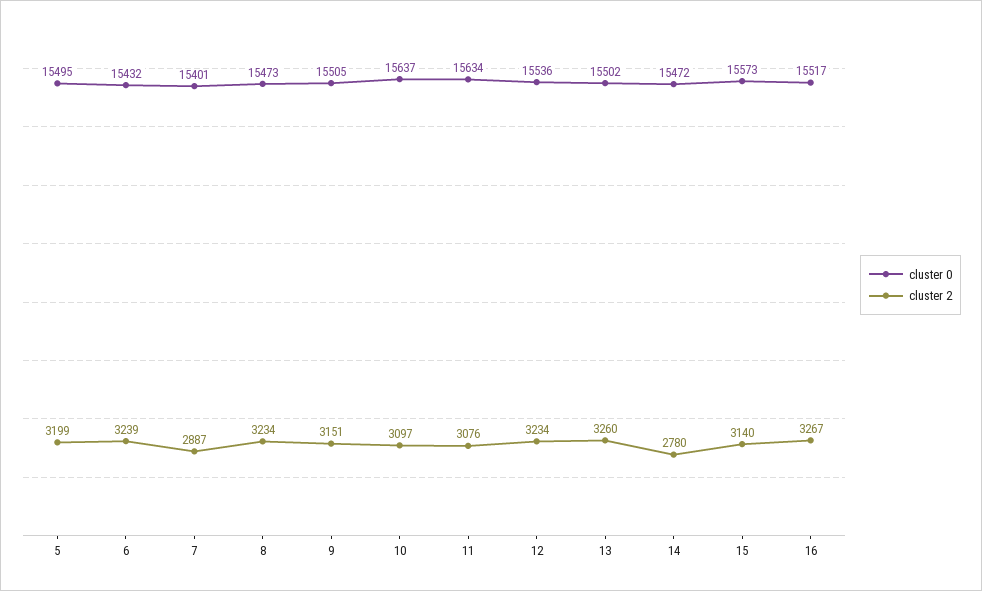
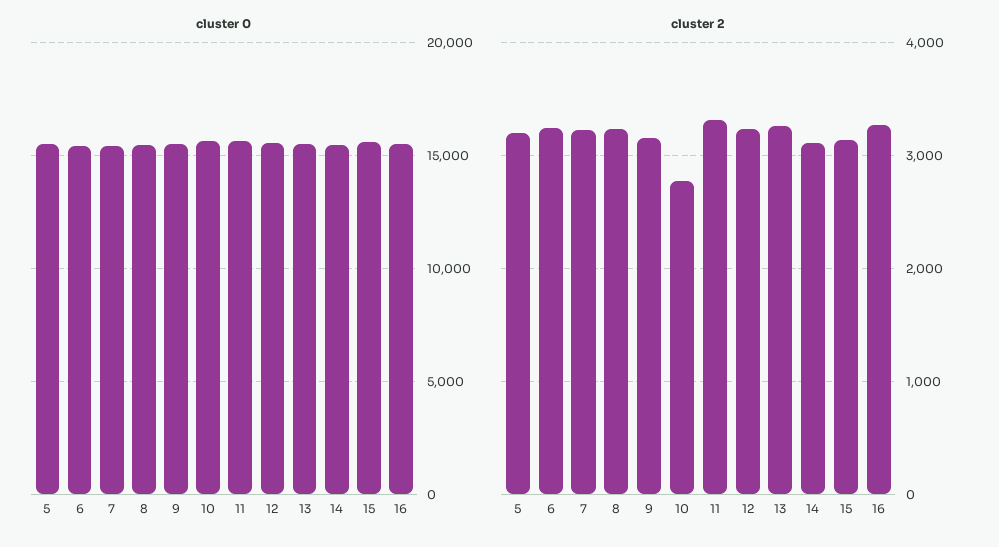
  {
    "cluster 0": {
      "5": 15495,
      "6": 15432,
      "7": 15401,
      "8": 15473,
      "9": 15505,
      "10": 15637,
      "11": 15634,
      "12": 15536,
      "13": 15502,
      "14": 15472,
      "15": 15573,
      "16": 15517
    },
    "cluster 2": {
      "5": 3199,
      "6": 3239,
-     "7": 2887,
+     "7": 3200,
      "8": 3234,
      "9": 3151,
-     "10": 3097,
+     "10": 2800,
-     "11": 3076,
+     "11": 3300,
      "12": 3234,
      "13": 3260,
-     "14": 2780,
+     "14": 3100,
      "15": 3140,
      "16": 3267
    }
  }

